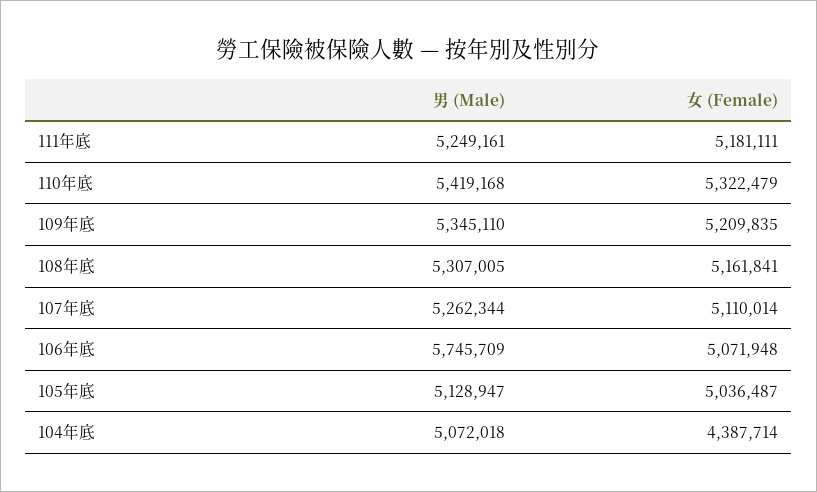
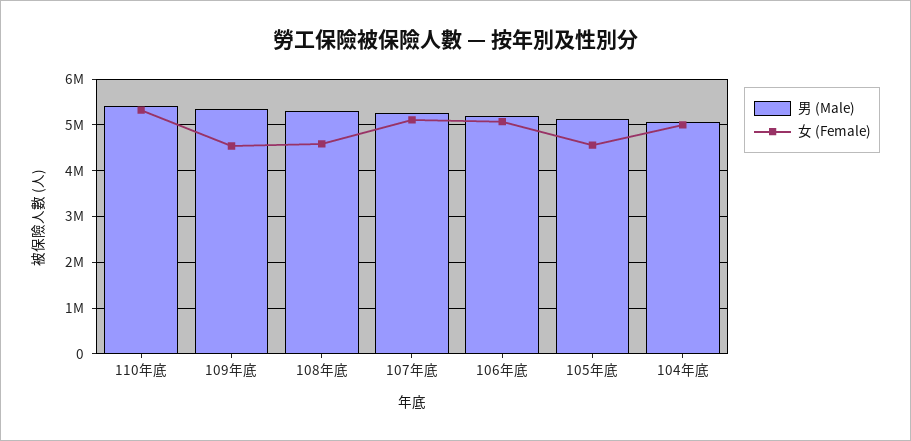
  {
    "男 (Male)": {
-     "111年底": 5249161,
      "110年底": 5419168,
      "109年底": 5345110,
      "108年底": 5307005,
      "107年底": 5262344,
-     "106年底": 5745709,
+     "106年底": 5200000,
      "105年底": 5128947,
      "104年底": 5072018
    },
    "女 (Female)": {
-     "111年底": 5181111,
      "110年底": 5322479,
-     "109年底": 5209835,
+     "109年底": 4600000,
-     "108年底": 5161841,
+     "108年底": 4600000,
      "107年底": 5110014,
      "106年底": 5071948,
-     "105年底": 5036487,
+     "105年底": 4600000,
-     "104年底": 4387714
+     "104年底": 5000000
    }
  }

